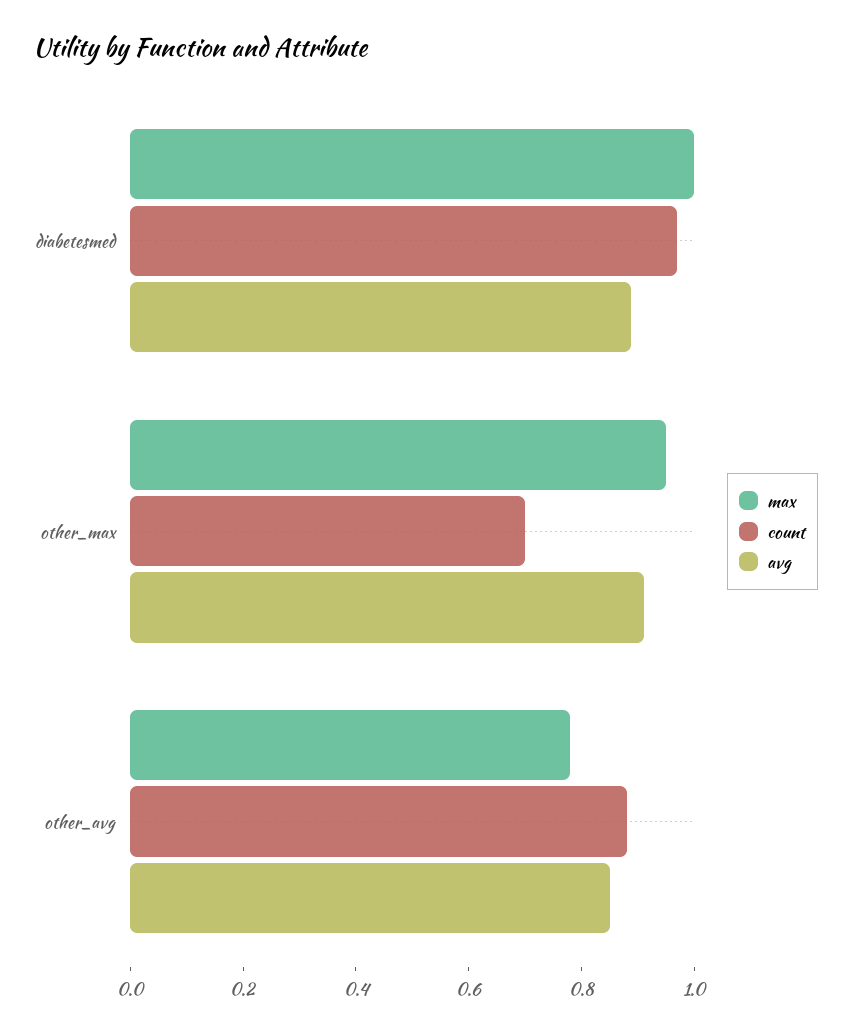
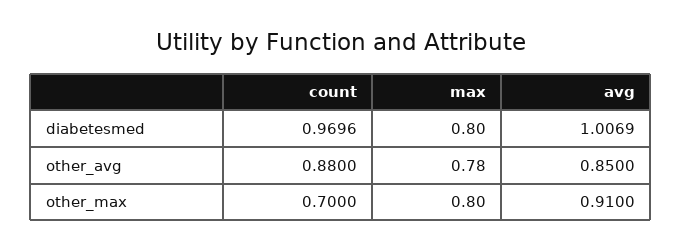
  {
    "max": {
-     "diabetesmed": 1,
+     "diabetesmed": 0.8,
-     "other_max": 0.95,
+     "other_max": 0.8,
      "other_avg": 0.78
    },
    "count": {
      "diabetesmed": 0.9696,
      "other_max": 0.7,
      "other_avg": 0.88
    },
    "avg": {
-     "diabetesmed": 0.9,
+     "diabetesmed": 1.0069,
      "other_max": 0.91,
      "other_avg": 0.85
    }
  }

